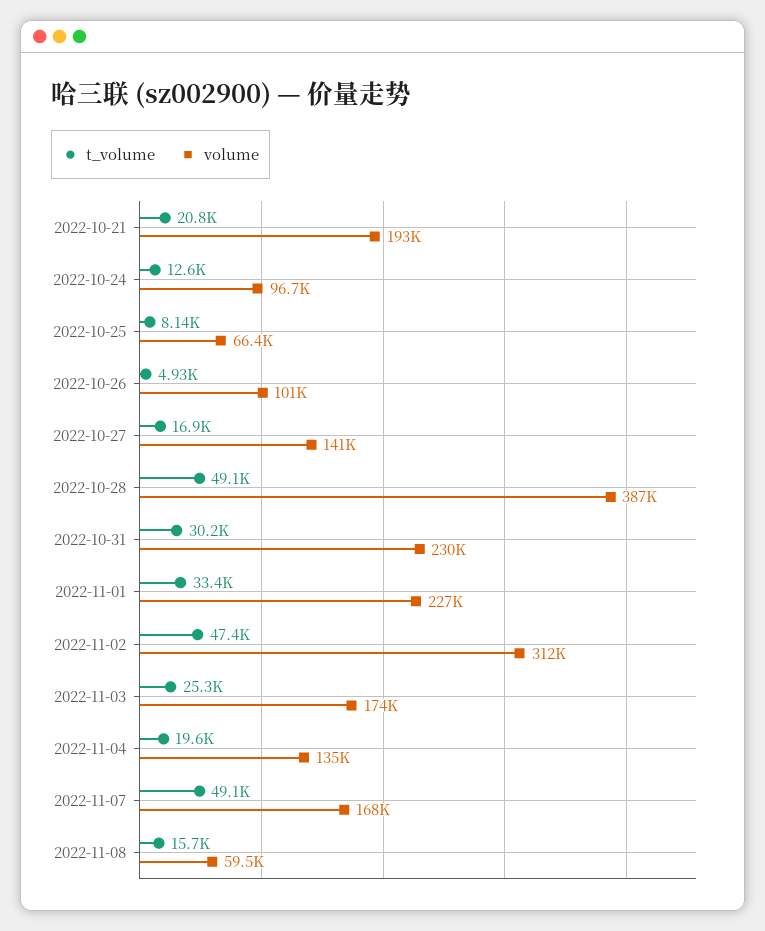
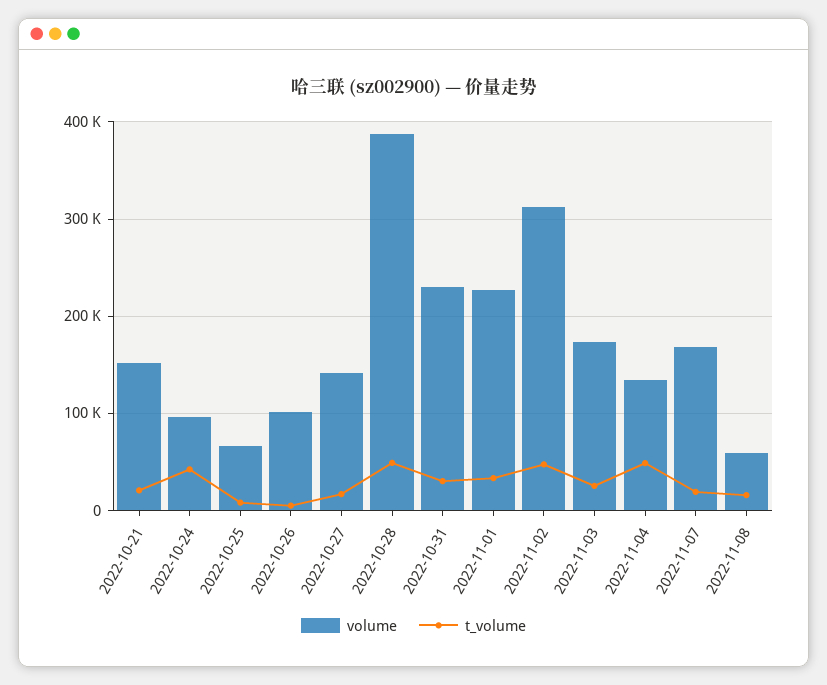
  {
    "t_volume": {
      "2022-10-21": 20800,
-     "2022-10-24": 12600,
+     "2022-10-24": 40000,
      "2022-10-25": 8140,
      "2022-10-26": 4930,
      "2022-10-27": 16900,
      "2022-10-28": 49100,
      "2022-10-31": 30200,
      "2022-11-01": 33400,
      "2022-11-02": 47400,
      "2022-11-03": 25300,
-     "2022-11-04": 19600,
+     "2022-11-04": 50000,
-     "2022-11-07": 49100,
+     "2022-11-07": 20000,
      "2022-11-08": 15700
    },
    "volume": {
-     "2022-10-21": 193000,
+     "2022-10-21": 150000,
      "2022-10-24": 96700,
      "2022-10-25": 66400,
      "2022-10-26": 101000,
      "2022-10-27": 141000,
      "2022-10-28": 387000,
      "2022-10-31": 230000,
      "2022-11-01": 227000,
      "2022-11-02": 312000,
      "2022-11-03": 174000,
      "2022-11-04": 135000,
      "2022-11-07": 168000,
      "2022-11-08": 59500
    }
  }

